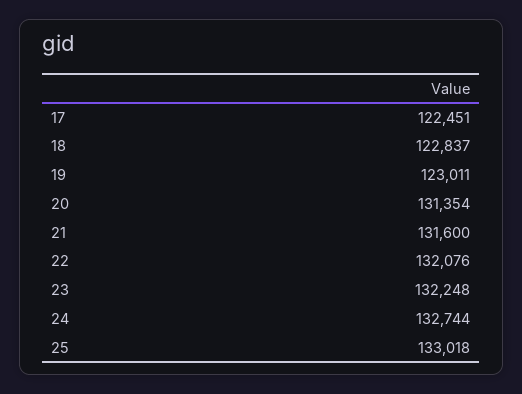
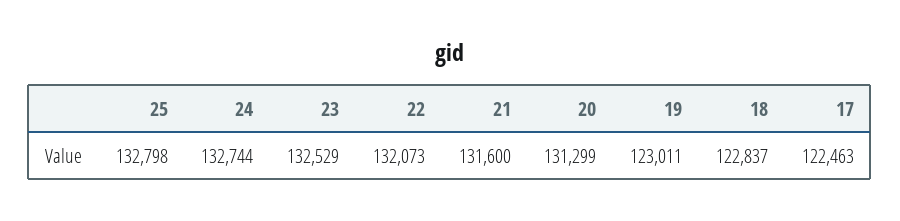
  {
-   "17": 122451,
+   "17": 122463,
    "18": 122837,
    "19": 123011,
-   "20": 131354,
+   "20": 131299,
    "21": 131600,
-   "22": 132076,
+   "22": 132073,
-   "23": 132248,
+   "23": 132529,
    "24": 132744,
-   "25": 133018
+   "25": 132798
  }

